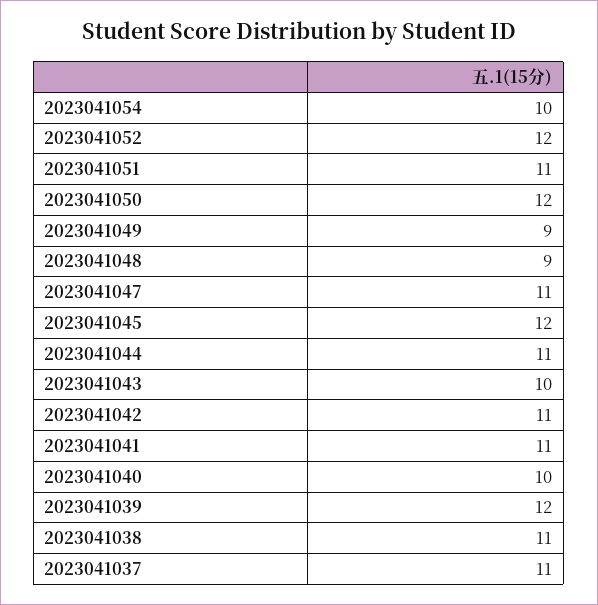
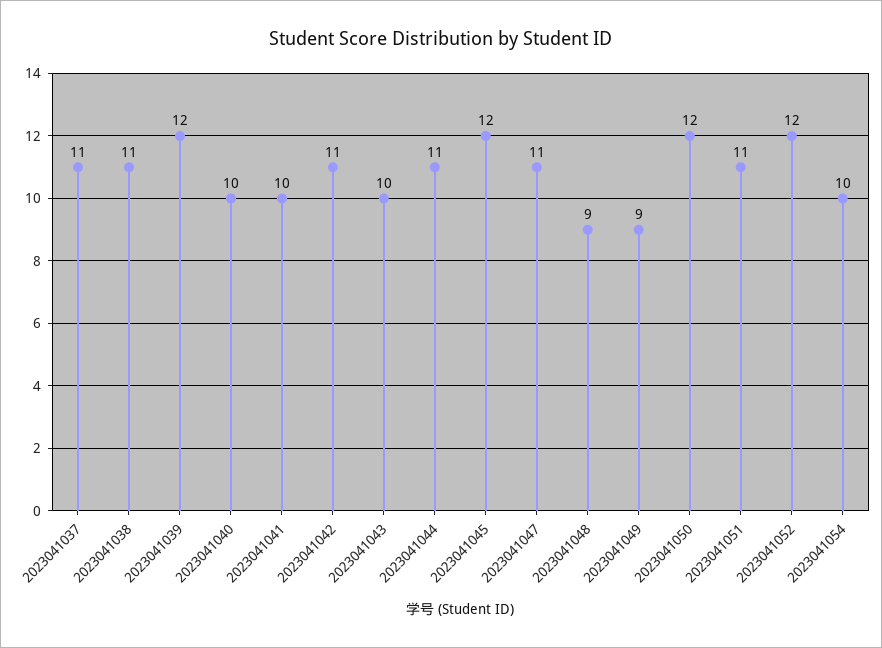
  {
    "2023041054": 10,
    "2023041052": 12,
    "2023041051": 11,
    "2023041050": 12,
    "2023041049": 9,
    "2023041048": 9,
    "2023041047": 11,
    "2023041045": 12,
    "2023041044": 11,
    "2023041043": 10,
    "2023041042": 11,
-   "2023041041": 11,
+   "2023041041": 10,
    "2023041040": 10,
    "2023041039": 12,
    "2023041038": 11,
    "2023041037": 11
  }

